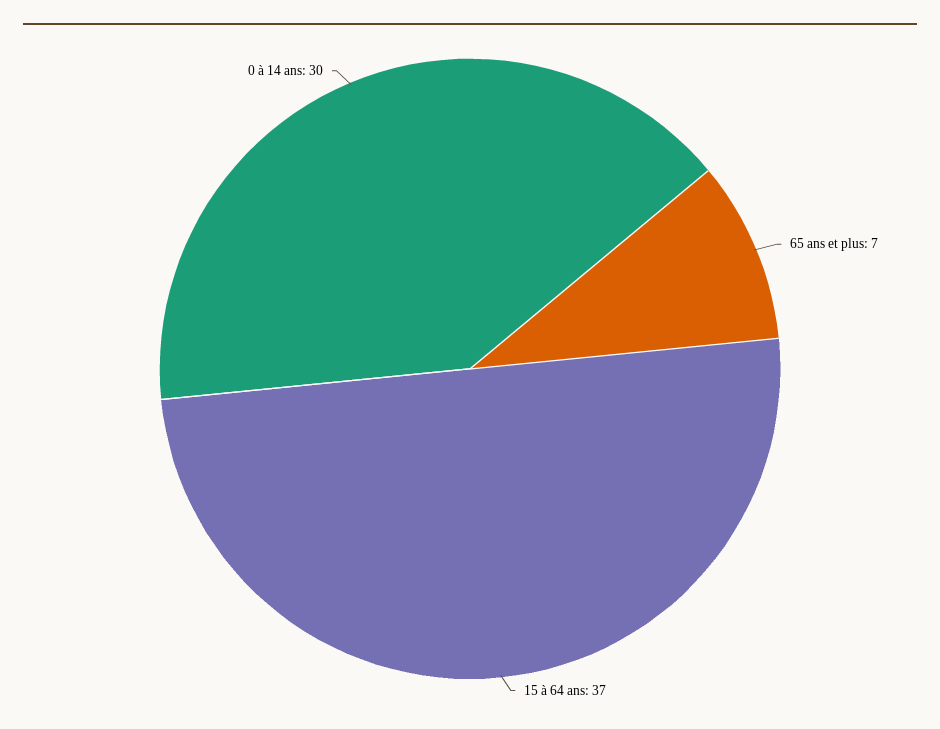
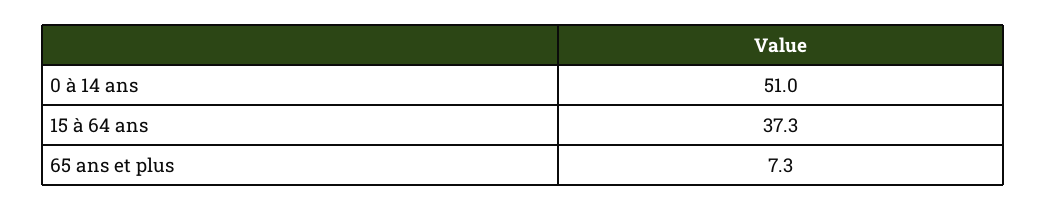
  {
    "65 ans et plus": 7.3,
    "15 à 64 ans": 37.3,
-   "0 à 14 ans": 30
+   "0 à 14 ans": 51
  }

